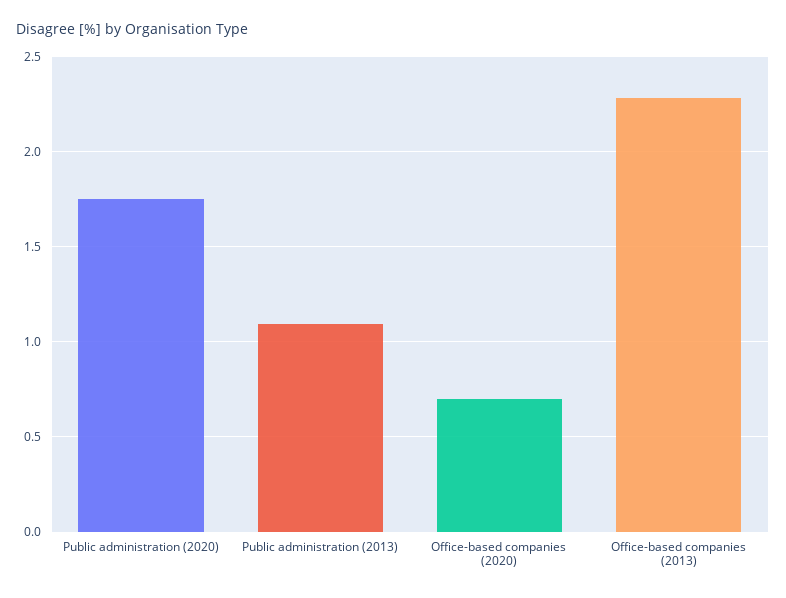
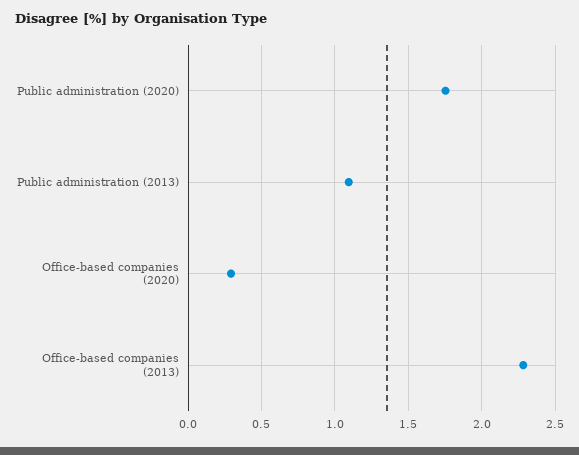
  {
    "Public administration (2020)": 1.75,
    "Public administration (2013)": 1.1,
-   "Office-based companies (2020)": 0.7,
+   "Office-based companies (2020)": 0.3,
    "Office-based companies (2013)": 2.3
  }

